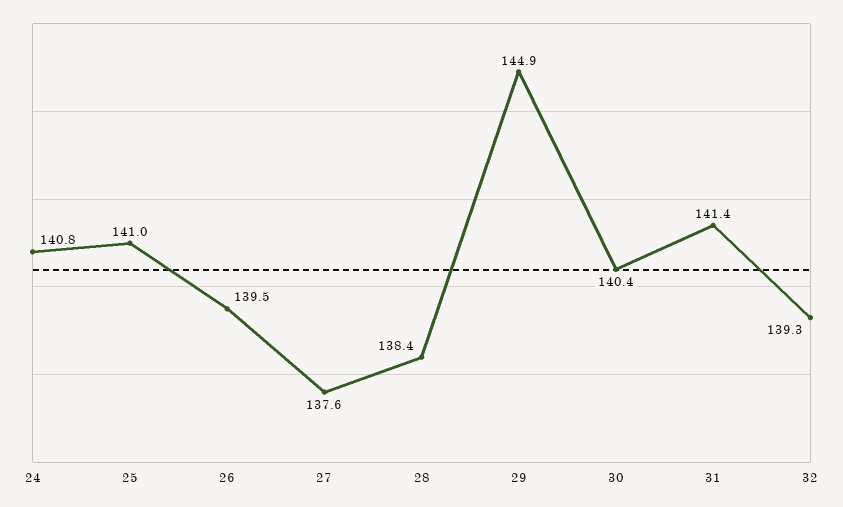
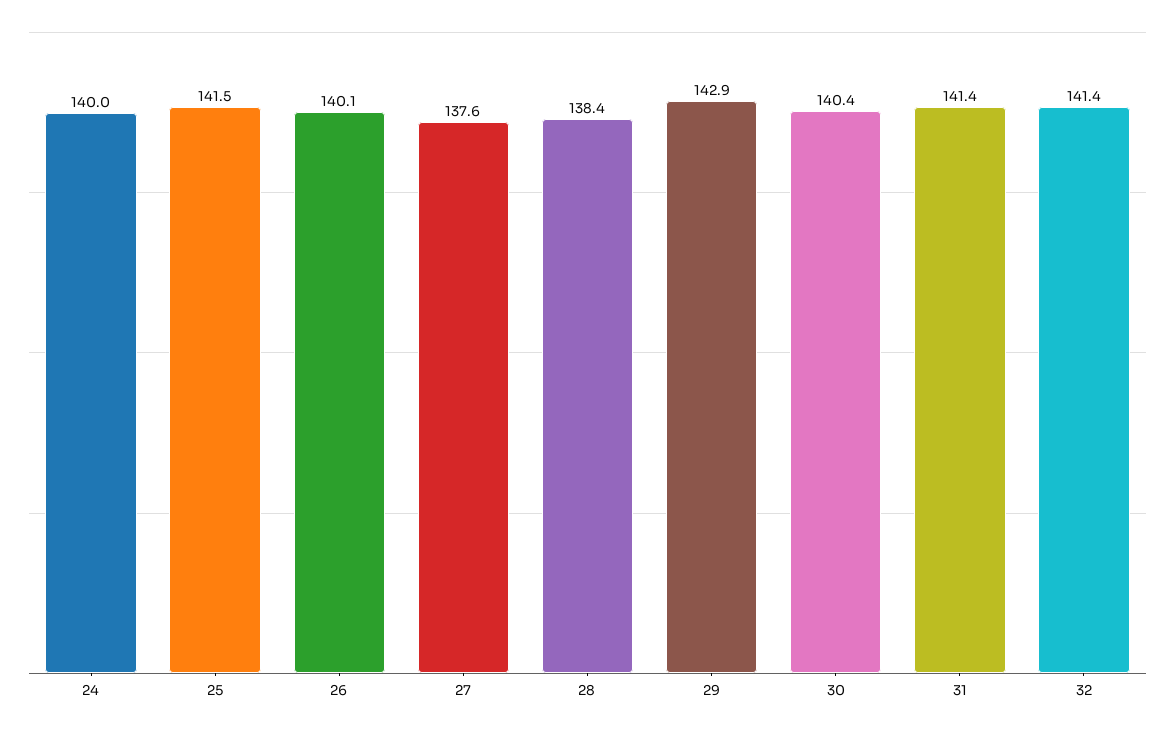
  {
-   "24": 140.8,
+   "24": 140,
-   "25": 141,
+   "25": 141.5,
-   "26": 139.5,
+   "26": 140.1,
    "27": 137.6,
    "28": 138.4,
-   "29": 144.9,
+   "29": 142.9,
    "30": 140.4,
    "31": 141.4,
-   "32": 139.3
+   "32": 141.4
  }

